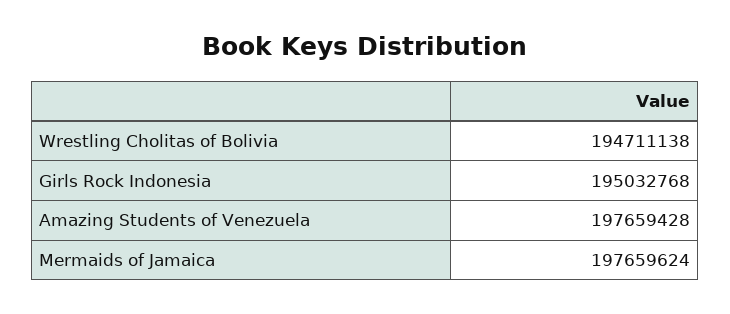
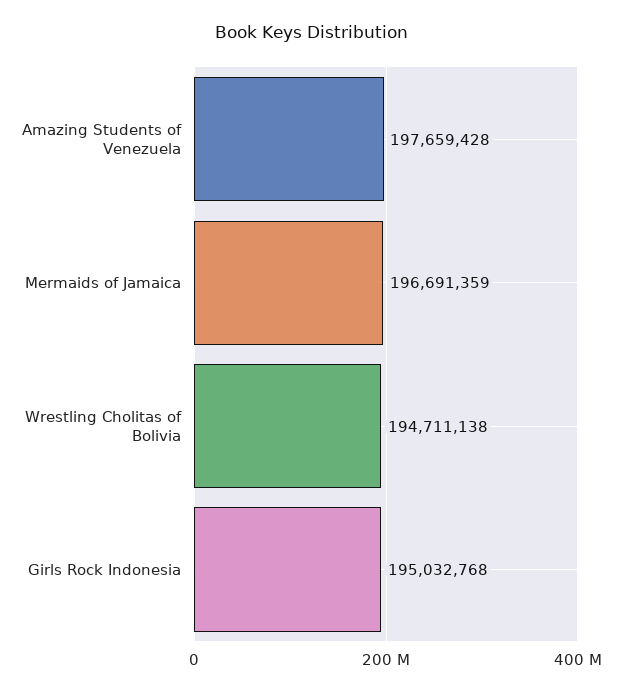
  {
    "Wrestling Cholitas of Bolivia": 194711138,
    "Girls Rock Indonesia": 195032768,
    "Amazing Students of Venezuela": 197659428,
-   "Mermaids of Jamaica": 197659624
+   "Mermaids of Jamaica": 196691359
  }

